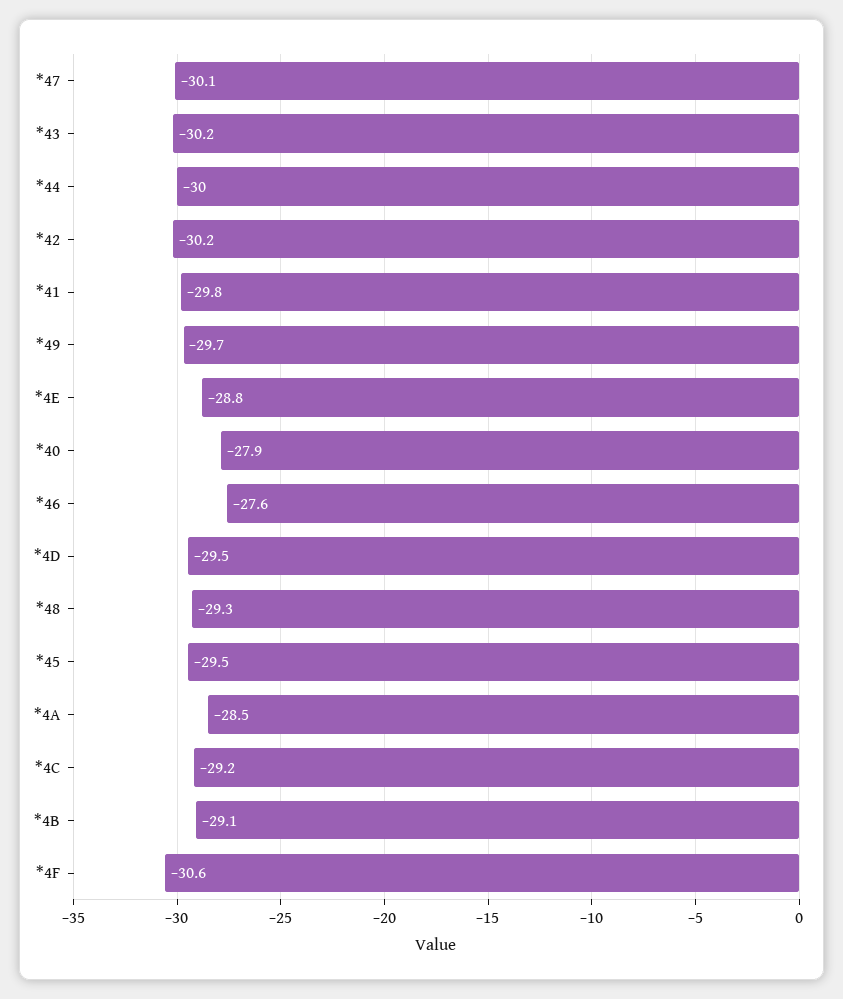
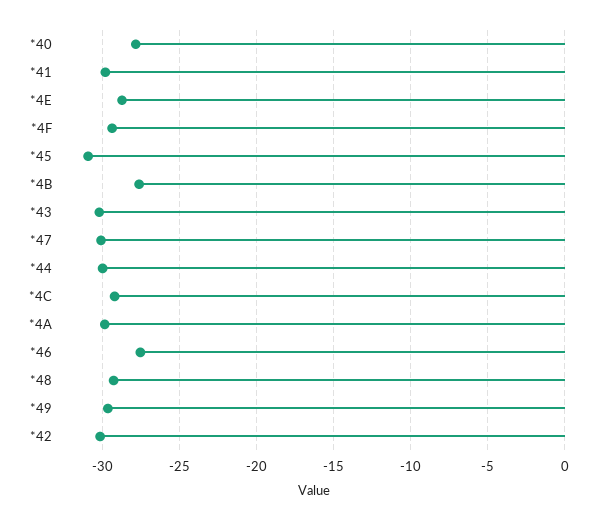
  {
    "*47": -30.1,
    "*43": -30.2,
    "*44": -30,
    "*42": -30.2,
    "*41": -29.8,
    "*49": -29.7,
    "*4E": -28.8,
    "*40": -27.9,
    "*46": -27.6,
-   "*4D": -29.5,
    "*48": -29.3,
-   "*45": -29.5,
+   "*45": -31,
-   "*4A": -28.5,
+   "*4A": -30,
    "*4C": -29.2,
-   "*4B": -29.1,
+   "*4B": -27.5,
-   "*4F": -30.6
+   "*4F": -29.5
  }

